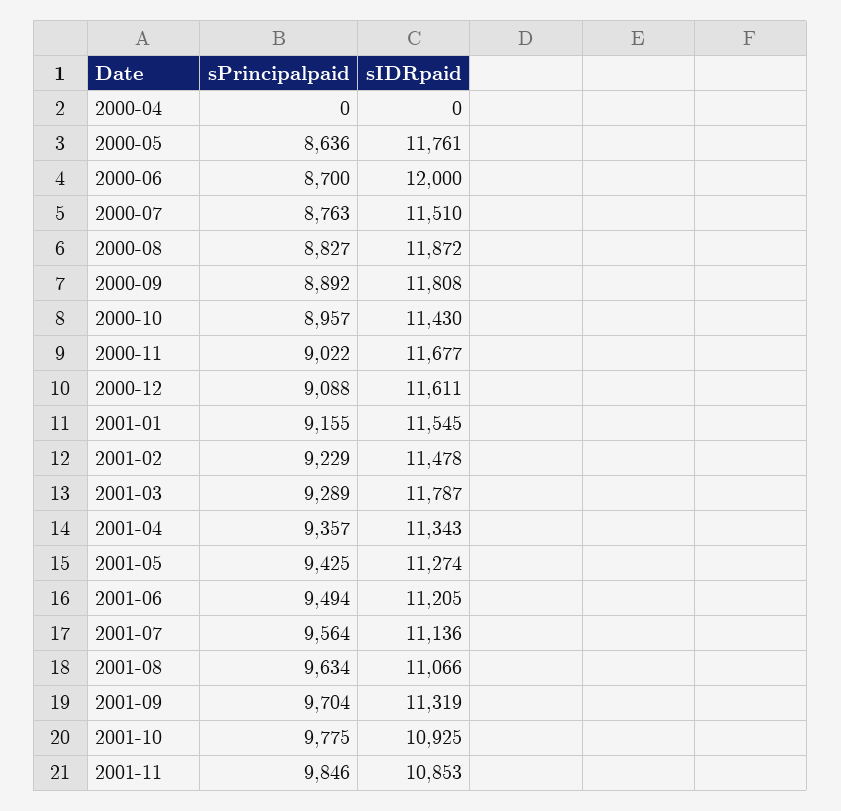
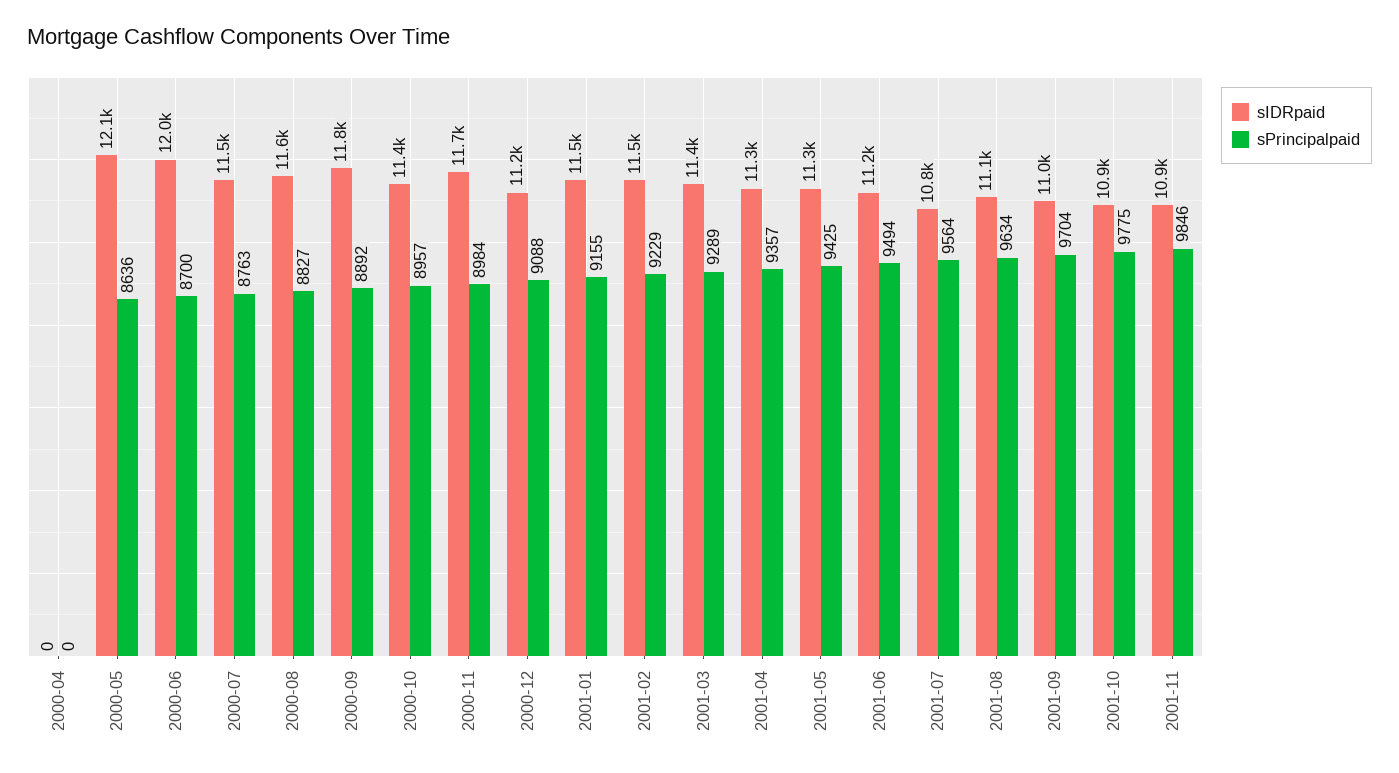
  {
    "sPrincipalpaid": {
      "2000-04": 0,
      "2000-05": 8636,
      "2000-06": 8700,
      "2000-07": 8763,
      "2000-08": 8827,
      "2000-09": 8892,
      "2000-10": 8957,
-     "2000-11": 9022,
+     "2000-11": 8984,
      "2000-12": 9088,
      "2001-01": 9155,
      "2001-02": 9229,
      "2001-03": 9289,
      "2001-04": 9357,
      "2001-05": 9425,
      "2001-06": 9494,
      "2001-07": 9564,
      "2001-08": 9634,
      "2001-09": 9704,
      "2001-10": 9775,
      "2001-11": 9846
    },
    "sIDRpaid": {
      "2000-04": 0,
-     "2000-05": 11761,
+     "2000-05": 12100,
      "2000-06": 12000,
      "2000-07": 11510,
-     "2000-08": 11872,
+     "2000-08": 11600,
      "2000-09": 11808,
      "2000-10": 11430,
      "2000-11": 11677,
-     "2000-12": 11611,
+     "2000-12": 11200,
      "2001-01": 11545,
      "2001-02": 11478,
-     "2001-03": 11787,
+     "2001-03": 11400,
      "2001-04": 11343,
      "2001-05": 11274,
      "2001-06": 11205,
-     "2001-07": 11136,
+     "2001-07": 10800,
      "2001-08": 11066,
-     "2001-09": 11319,
+     "2001-09": 11000,
      "2001-10": 10925,
      "2001-11": 10853
    }
  }

